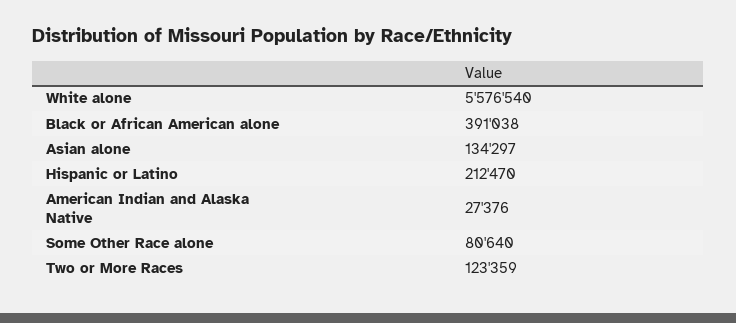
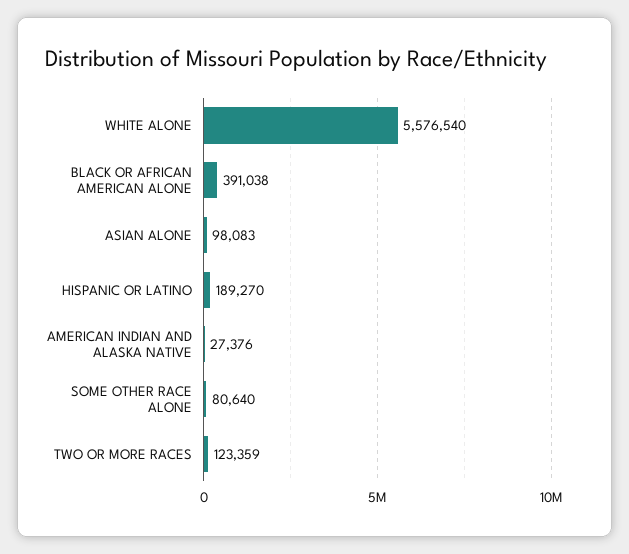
  {
    "White alone": 5576540,
    "Black or African American alone": 391038,
-   "Asian alone": 134297,
+   "Asian alone": 98083,
-   "Hispanic or Latino": 212470,
+   "Hispanic or Latino": 189270,
    "American Indian and Alaska Native": 27376,
    "Some Other Race alone": 80640,
    "Two or More Races": 123359
  }

